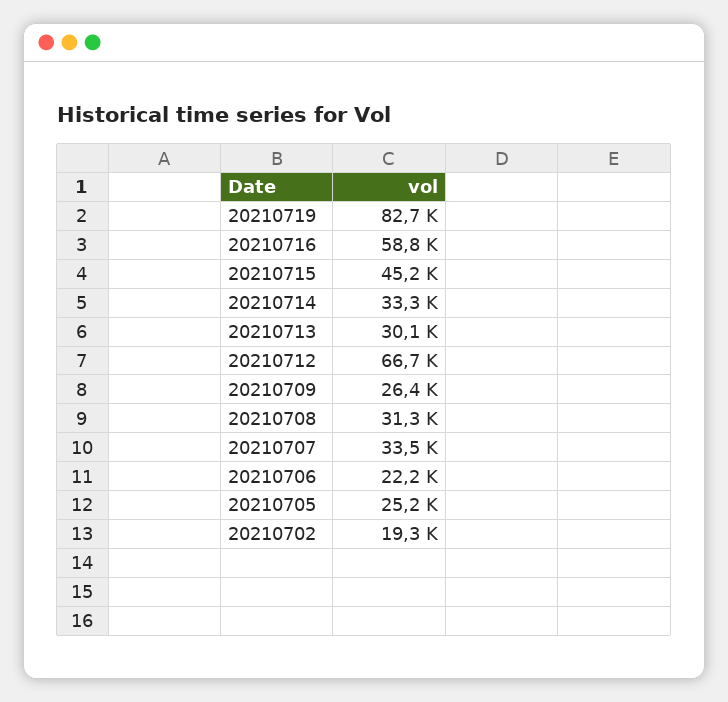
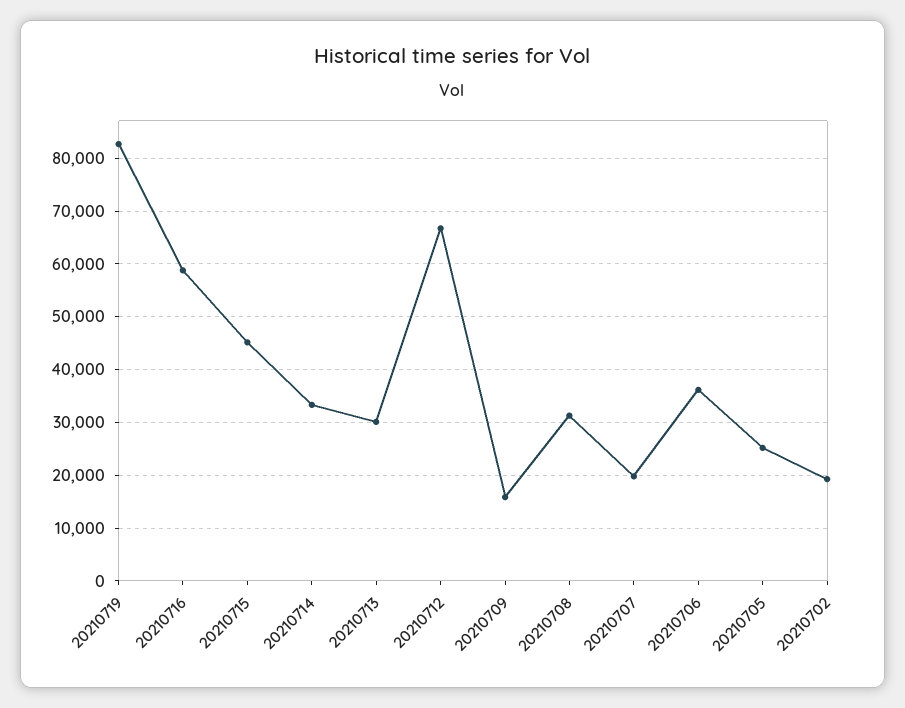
  {
    "20210719": 82700,
    "20210716": 58800,
    "20210715": 45200,
    "20210714": 33300,
    "20210713": 30100,
    "20210712": 66700,
-   "20210709": 26400,
+   "20210709": 16000,
    "20210708": 31300,
-   "20210707": 33500,
+   "20210707": 20000,
-   "20210706": 22200,
+   "20210706": 36000,
    "20210705": 25200,
    "20210702": 19300
  }

